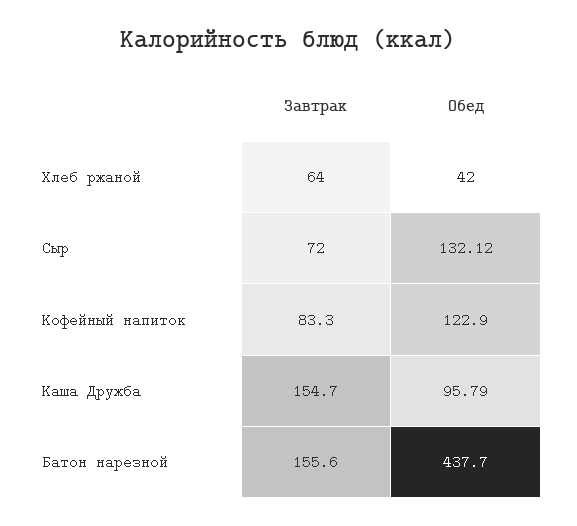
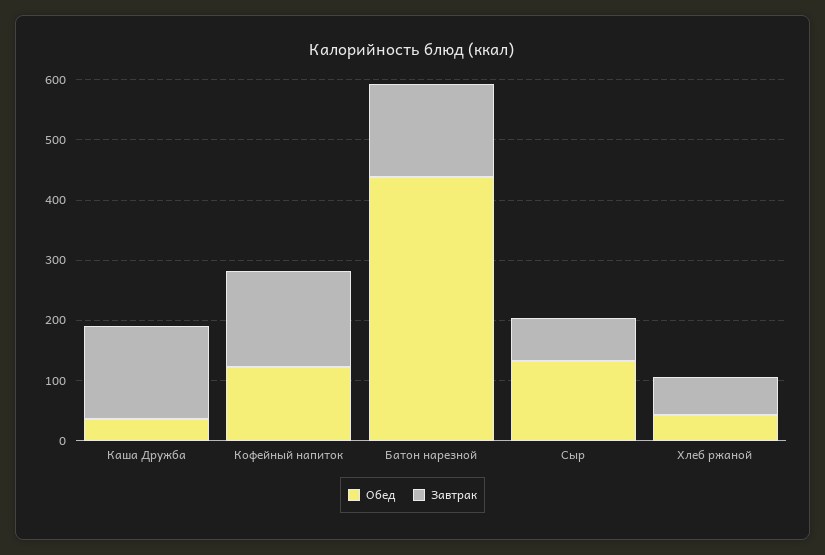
  {
    "Завтрак": {
      "Хлеб ржаной": 64,
      "Сыр": 72,
-     "Кофейный напиток": 83.3,
+     "Кофейный напиток": 160,
      "Каша Дружба": 154.7,
      "Батон нарезной": 155.6
    },
    "Обед": {
      "Хлеб ржаной": 42,
      "Сыр": 132.12,
      "Кофейный напиток": 122.9,
-     "Каша Дружба": 95.79,
+     "Каша Дружба": 40,
      "Батон нарезной": 437.7
    }
  }

